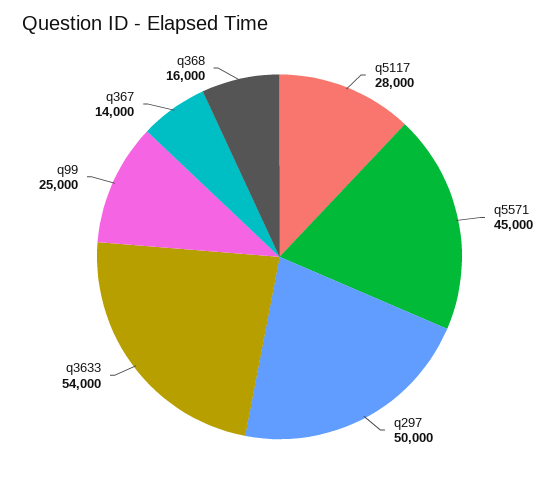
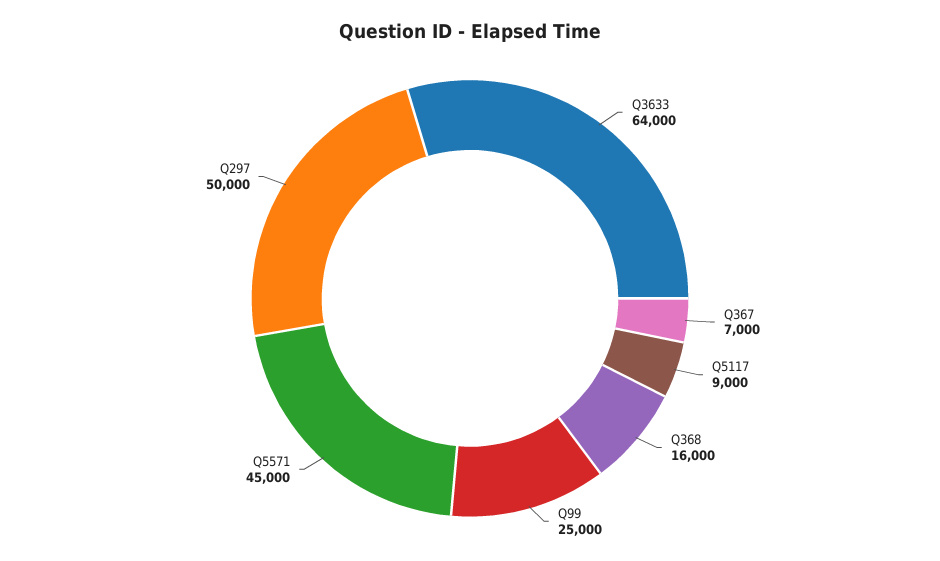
  {
-   "q5117": 28000,
+   "q5117": 9000,
    "q5571": 45000,
    "q297": 50000,
-   "q3633": 54000,
+   "q3633": 64000,
    "q99": 25000,
-   "q367": 14000,
+   "q367": 7000,
    "q368": 16000
  }

